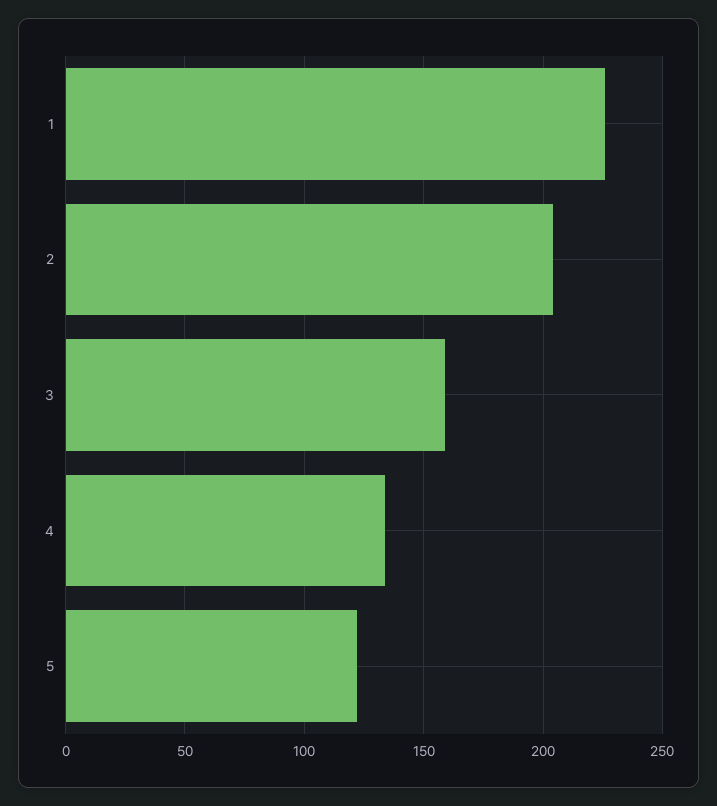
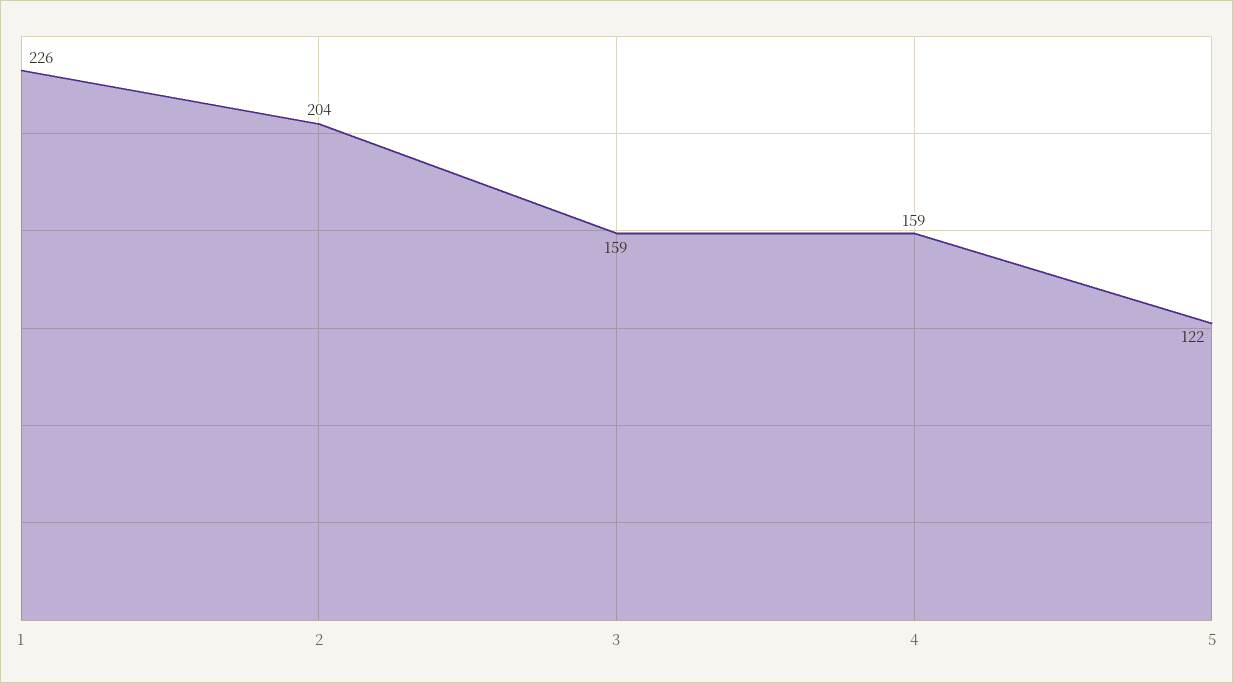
  {
    "1": 226,
    "2": 204,
    "3": 159,
-   "4": 135,
+   "4": 159,
    "5": 122
  }

